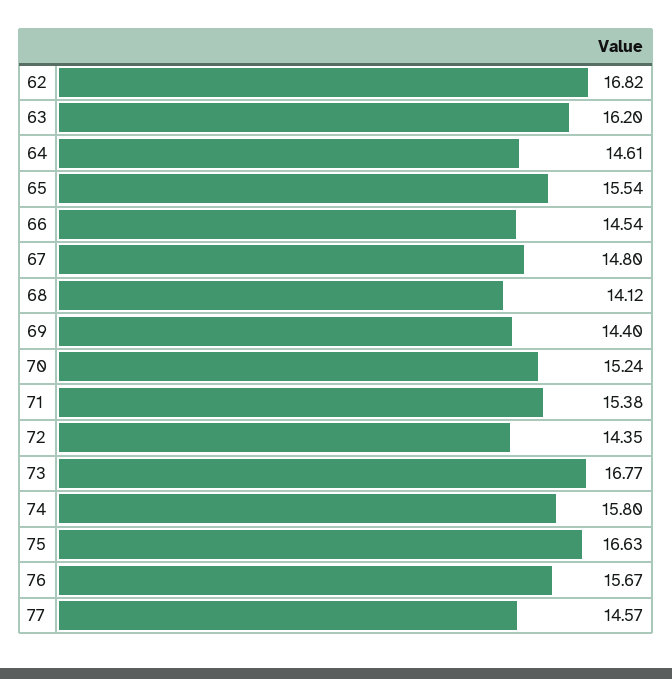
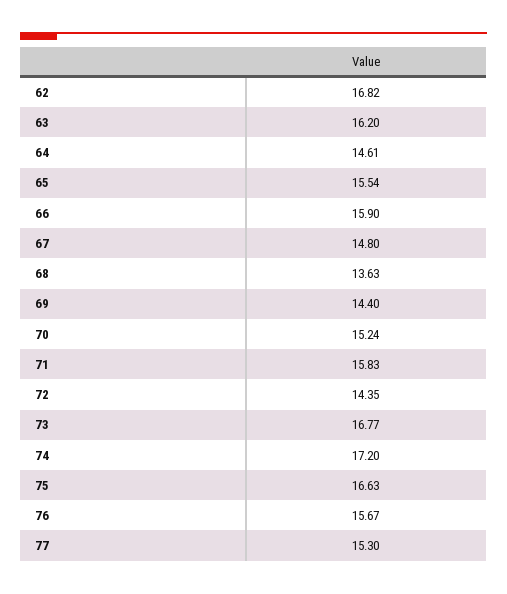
  {
    "62": 16.82,
    "63": 16.2,
    "64": 14.61,
    "65": 15.54,
-   "66": 14.54,
+   "66": 15.9,
    "67": 14.8,
-   "68": 14.12,
+   "68": 13.63,
    "69": 14.4,
    "70": 15.24,
-   "71": 15.38,
+   "71": 15.83,
    "72": 14.35,
    "73": 16.77,
-   "74": 15.8,
+   "74": 17.2,
    "75": 16.63,
    "76": 15.67,
-   "77": 14.57
+   "77": 15.3
  }

